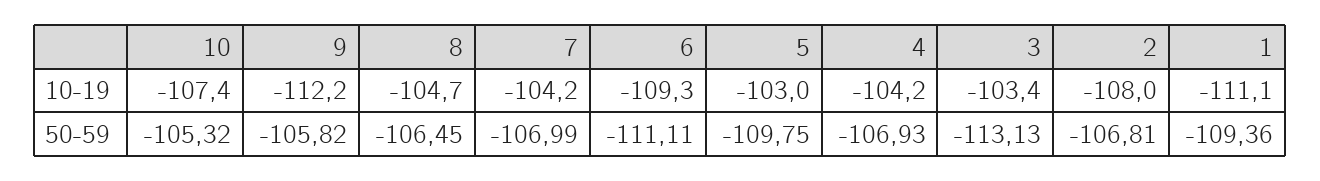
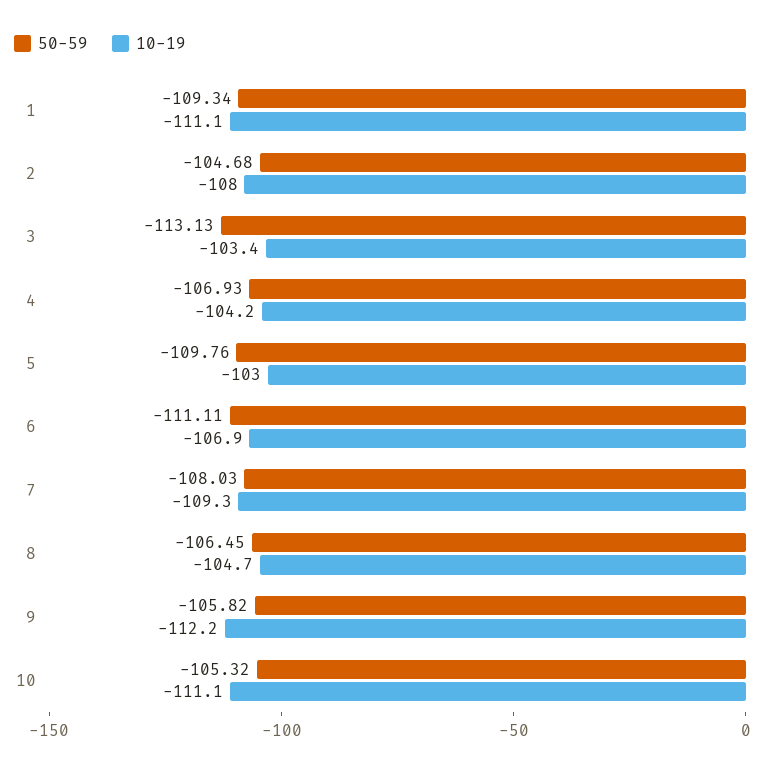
  {
    "10-19": {
-     "10": -107.4,
+     "10": -111.1,
      "9": -112.2,
      "8": -104.7,
-     "7": -104.2,
+     "7": -109.3,
-     "6": -109.3,
+     "6": -106.9,
      "5": -103,
      "4": -104.2,
      "3": -103.4,
      "2": -108,
      "1": -111.1
    },
    "50-59": {
      "10": -105.32,
      "9": -105.82,
      "8": -106.45,
-     "7": -106.99,
+     "7": -108.03,
      "6": -111.11,
-     "5": -109.75,
+     "5": -109.76,
      "4": -106.93,
      "3": -113.13,
-     "2": -106.81,
+     "2": -104.68,
-     "1": -109.36
+     "1": -109.34
    }
  }

